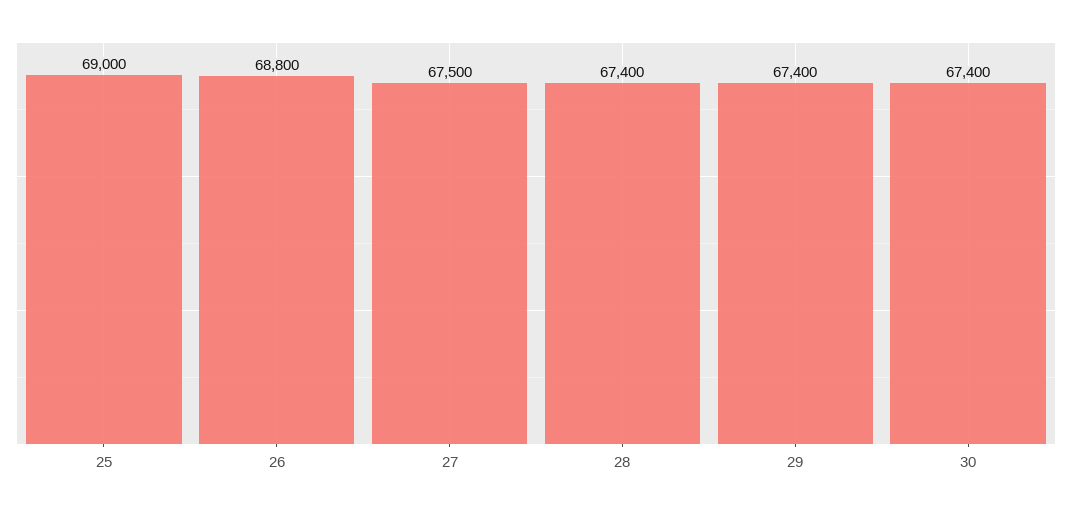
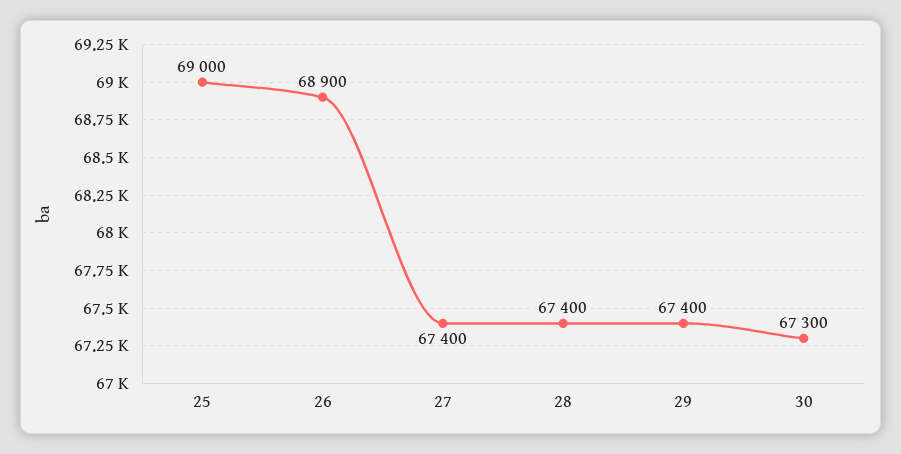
  {
    "25": 69000,
-   "26": 68800,
+   "26": 68900,
-   "27": 67500,
+   "27": 67400,
    "28": 67400,
    "29": 67400,
-   "30": 67400
+   "30": 67300
  }

